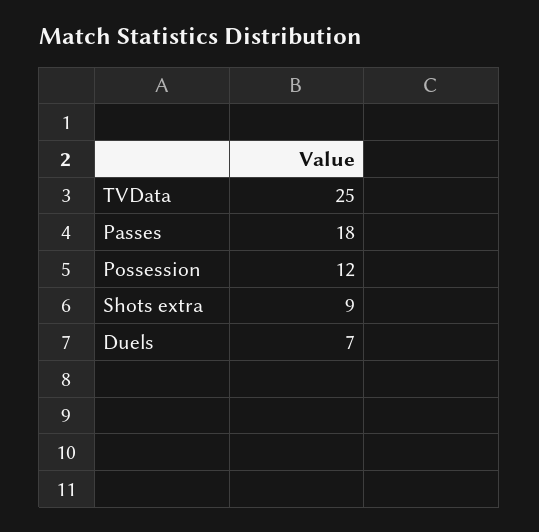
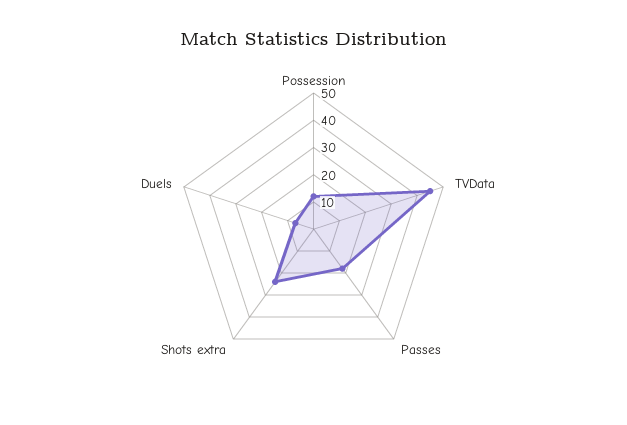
  {
-   "TVData": 25,
+   "TVData": 45,
    "Passes": 18,
    "Possession": 12,
-   "Shots extra": 9,
+   "Shots extra": 25,
    "Duels": 7
  }

